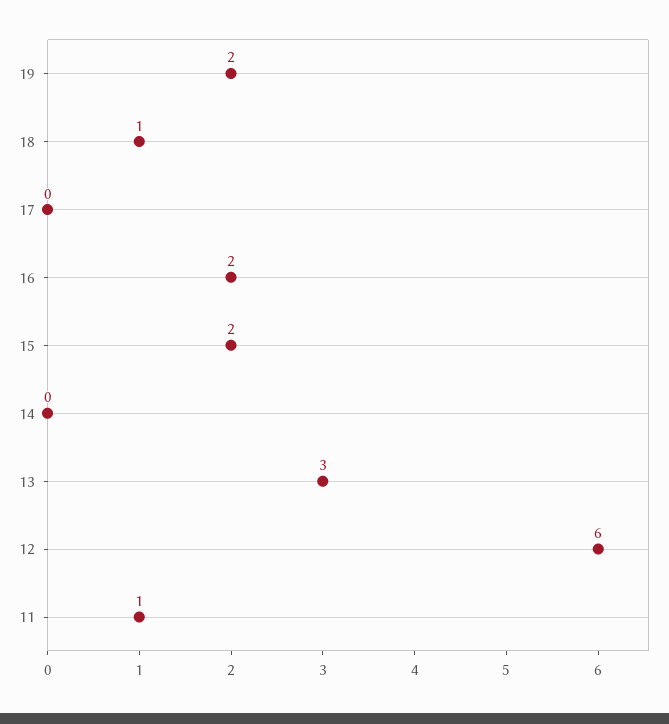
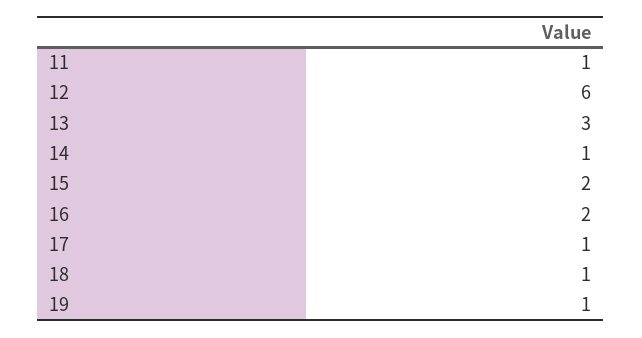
  {
-   "19": 2,
+   "19": 1,
    "18": 1,
-   "17": 0,
+   "17": 1,
    "16": 2,
    "15": 2,
-   "14": 0,
+   "14": 1,
    "13": 3,
    "12": 6,
    "11": 1
  }

